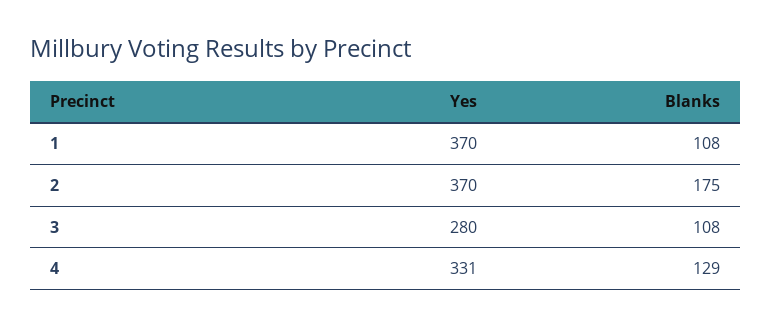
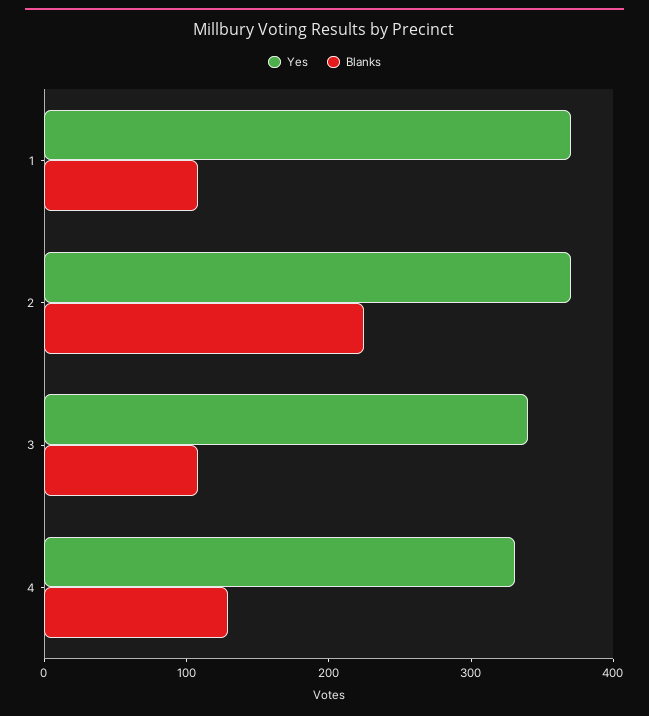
  {
    "Yes": {
      "1": 370,
      "2": 370,
-     "3": 280,
+     "3": 340,
      "4": 331
    },
    "Blanks": {
      "1": 108,
-     "2": 175,
+     "2": 220,
      "3": 108,
      "4": 129
    }
  }

